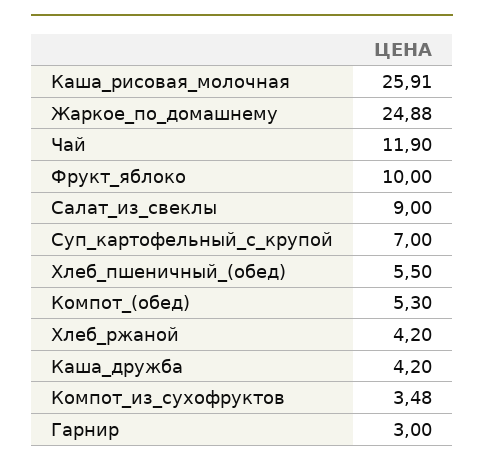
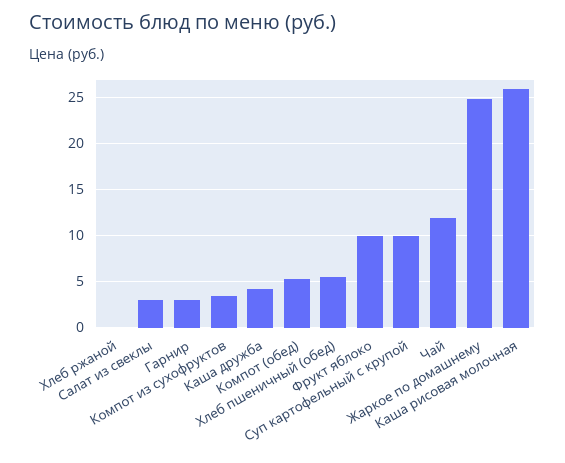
  {
    "Каша_рисовая_молочная": 25.91,
    "Жаркое_по_домашнему": 24.88,
    "Чай": 11.9,
    "Фрукт_яблоко": 10,
-   "Салат_из_свеклы": 9,
+   "Салат_из_свеклы": 3,
-   "Суп_картофельный_с_крупой": 7,
+   "Суп_картофельный_с_крупой": 10,
    "Хлеб_пшеничный_(обед)": 5.5,
    "Компот_(обед)": 5.3,
-   "Хлеб_ржаной": 4.2,
+   "Хлеб_ржаной": 0,
    "Каша_дружба": 4.2,
    "Компот_из_сухофруктов": 3.48,
    "Гарнир": 3
  }

